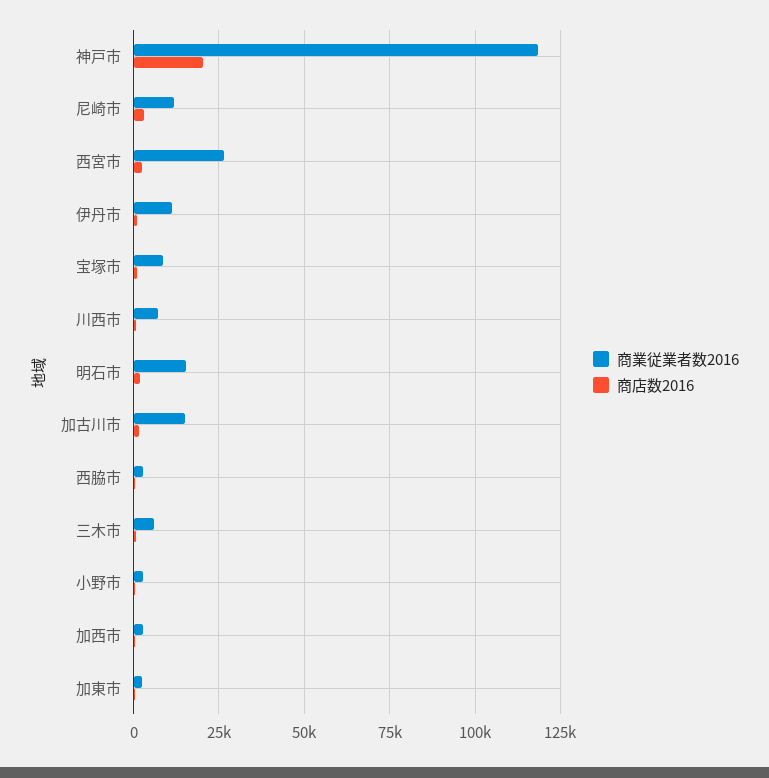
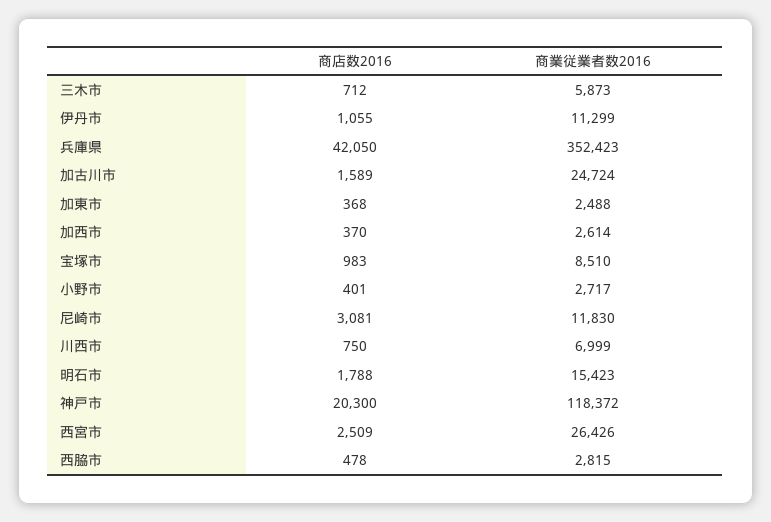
  {
    "商業従業者数2016": {
      "神戸市": 118372,
      "尼崎市": 11830,
      "西宮市": 26426,
      "伊丹市": 11299,
      "宝塚市": 8510,
      "川西市": 6999,
      "明石市": 15423,
-     "加古川市": 15000,
+     "加古川市": 24724,
      "西脇市": 2815,
      "三木市": 5873,
      "小野市": 2717,
      "加西市": 2614,
-     "加東市": 2488
+     "加東市": 2488,
+     "兵庫県": 352423
    },
    "商店数2016": {
      "神戸市": 20300,
      "尼崎市": 3081,
      "西宮市": 2509,
      "伊丹市": 1055,
      "宝塚市": 983,
      "川西市": 750,
      "明石市": 1788,
      "加古川市": 1589,
      "西脇市": 478,
      "三木市": 712,
      "小野市": 401,
      "加西市": 370,
-     "加東市": 368
+     "加東市": 368,
+     "兵庫県": 42050
    }
  }

